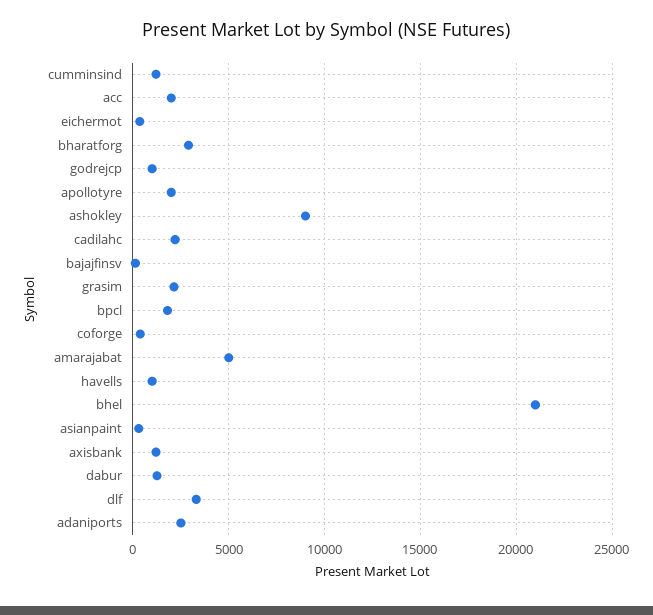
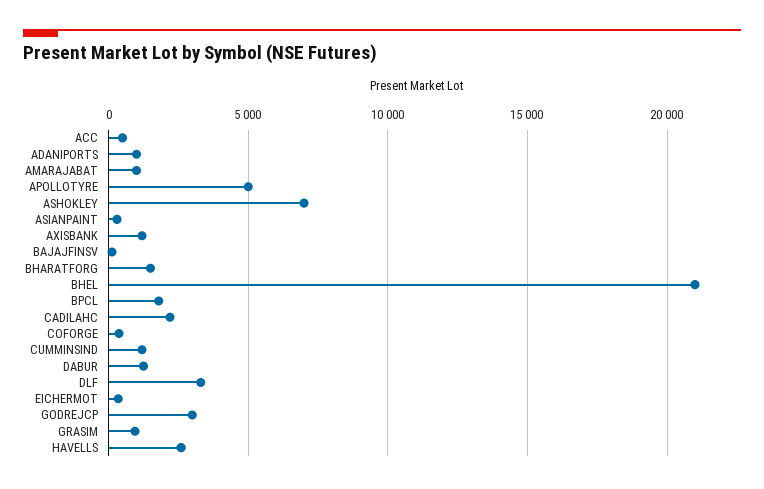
  {
    "cumminsind": 1000,
-   "acc": 2000,
+   "acc": 500,
    "eichermot": 500,
-   "bharatforg": 3000,
+   "bharatforg": 1500,
-   "godrejcp": 1000,
+   "godrejcp": 3000,
-   "apollotyre": 2000,
+   "apollotyre": 5000,
-   "ashokley": 9000,
+   "ashokley": 7000,
    "cadilahc": 2000,
    "bajajfinsv": 0,
-   "grasim": 2000,
+   "grasim": 1000,
    "bpcl": 2000,
    "coforge": 500,
-   "amarajabat": 5000,
+   "amarajabat": 1000,
-   "havells": 1000,
+   "havells": 2500,
    "bhel": 21000,
    "asianpaint": 500,
    "axisbank": 1000,
    "dabur": 1500,
    "dlf": 3500,
-   "adaniports": 2500
+   "adaniports": 1000
  }

